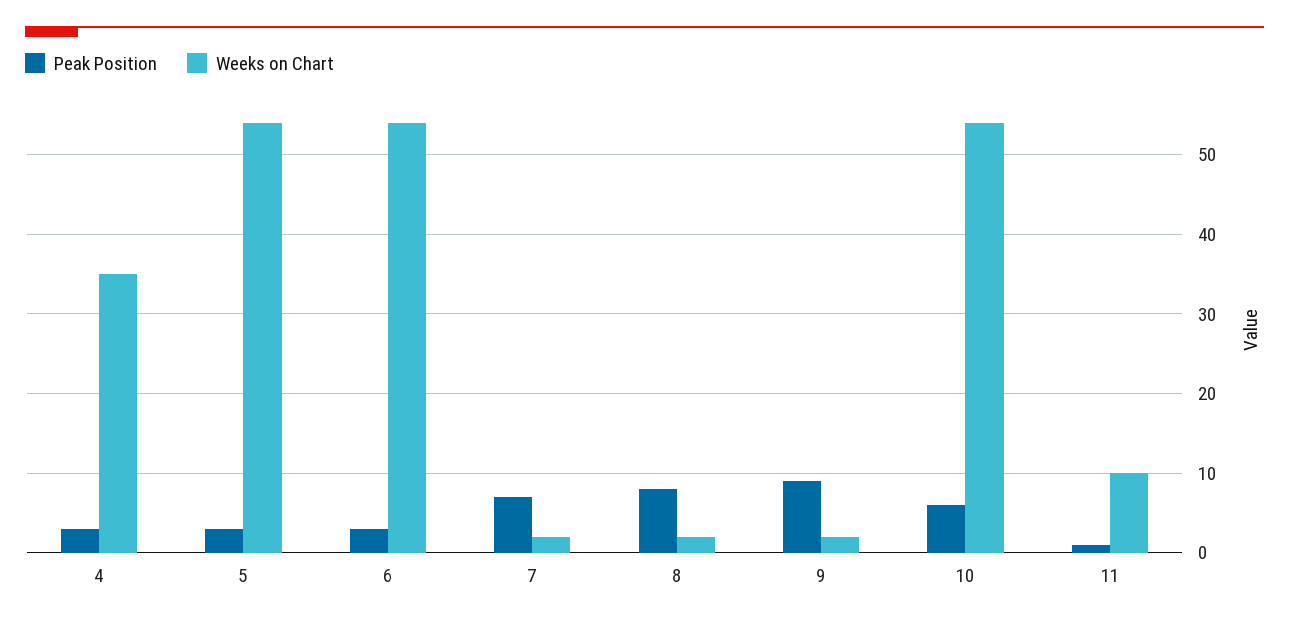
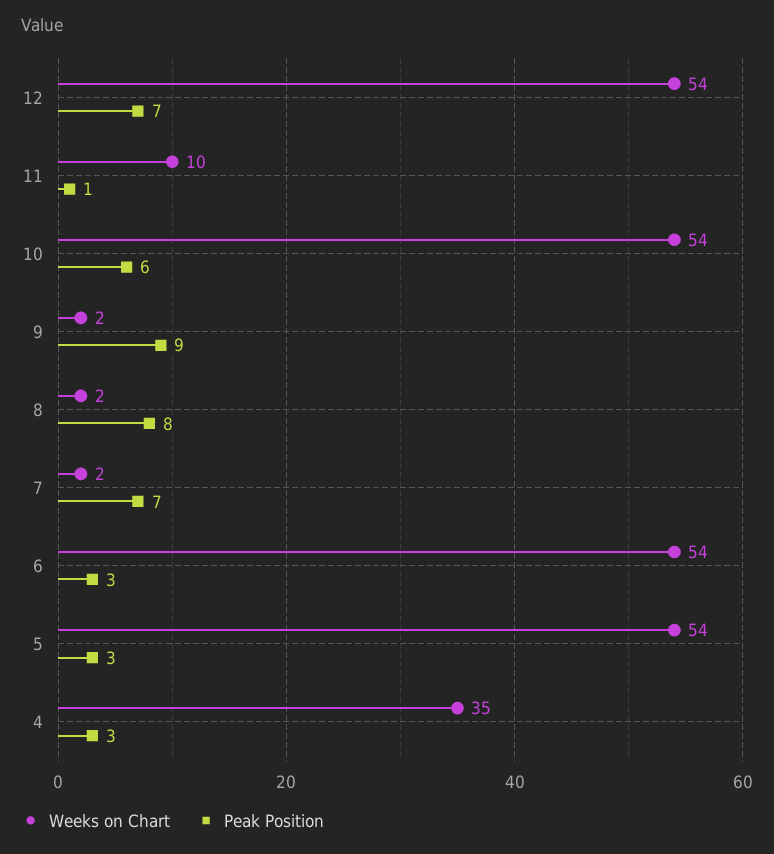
  {
    "Peak Position": {
      "4": 3,
      "5": 3,
      "6": 3,
      "7": 7,
      "8": 8,
      "9": 9,
      "10": 6,
-     "11": 1
+     "11": 1,
+     "12": 7
    },
    "Weeks on Chart": {
      "4": 35,
      "5": 54,
      "6": 54,
      "7": 2,
      "8": 2,
      "9": 2,
      "10": 54,
-     "11": 10
+     "11": 10,
+     "12": 54
    }
  }

